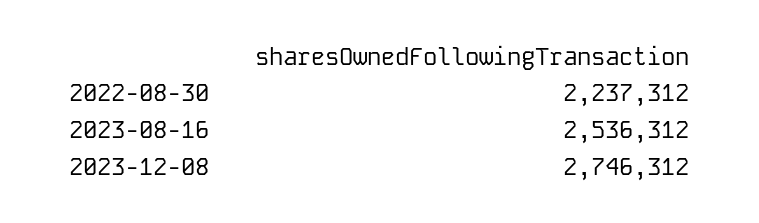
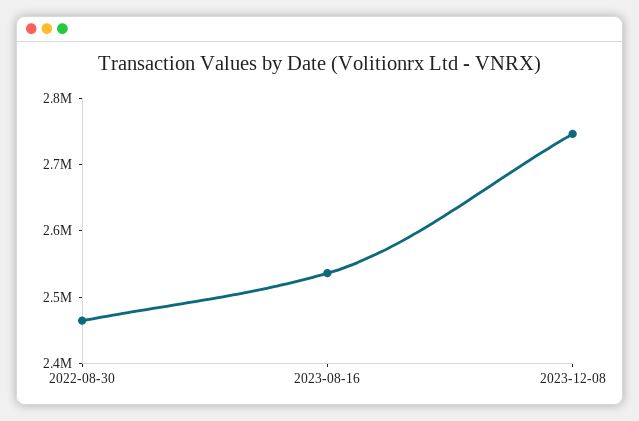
  {
-   "2022-08-30": 2237312,
+   "2022-08-30": 2460000,
    "2023-08-16": 2536312,
    "2023-12-08": 2746312
  }

